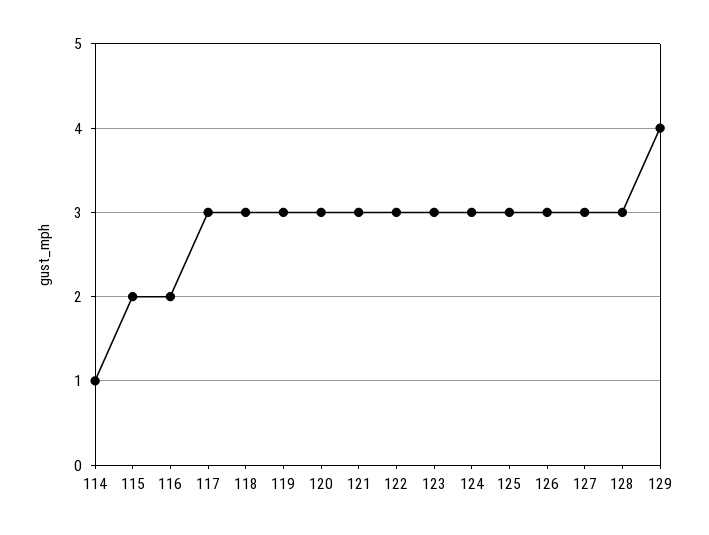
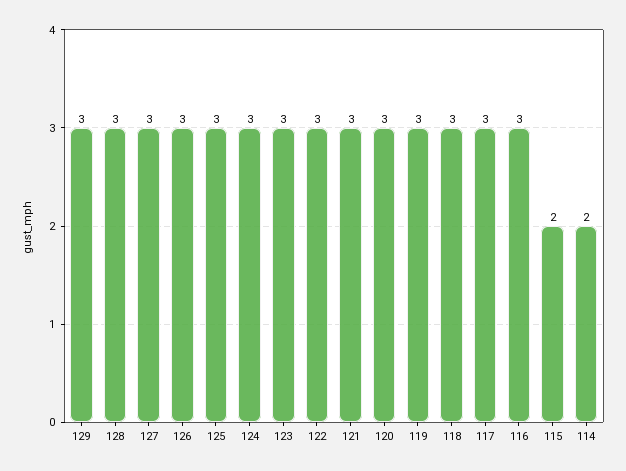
  {
-   "114": 1,
+   "114": 2,
    "115": 2,
-   "116": 2,
+   "116": 3,
    "117": 3,
    "118": 3,
    "119": 3,
    "120": 3,
    "121": 3,
    "122": 3,
    "123": 3,
    "124": 3,
    "125": 3,
    "126": 3,
    "127": 3,
    "128": 3,
-   "129": 4
+   "129": 3
  }

